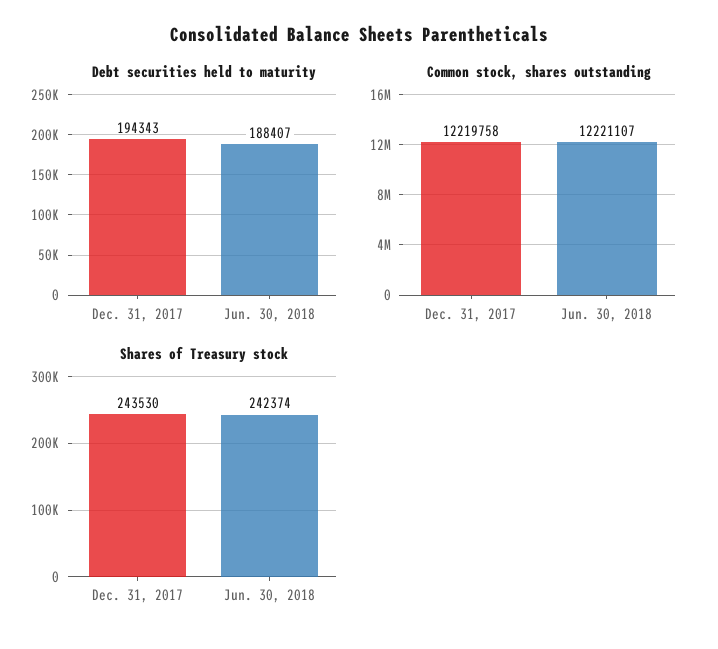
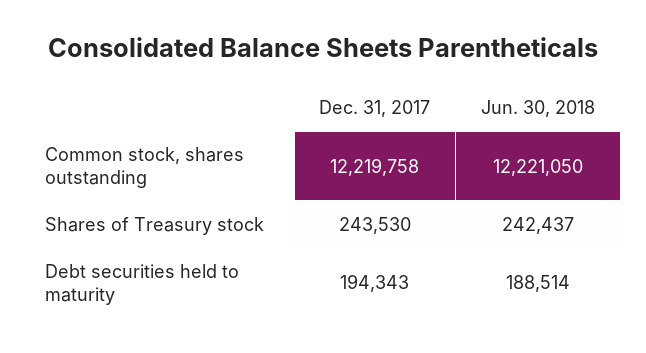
  {
    "Debt securities held to maturity": {
      "Dec. 31, 2017": 194343,
-     "Jun. 30, 2018": 188407
+     "Jun. 30, 2018": 188514
    },
    "Common stock, shares outstanding": {
      "Dec. 31, 2017": 12219758,
-     "Jun. 30, 2018": 12221107
+     "Jun. 30, 2018": 12221050
    },
    "Shares of Treasury stock": {
      "Dec. 31, 2017": 243530,
-     "Jun. 30, 2018": 242374
+     "Jun. 30, 2018": 242437
    }
  }

